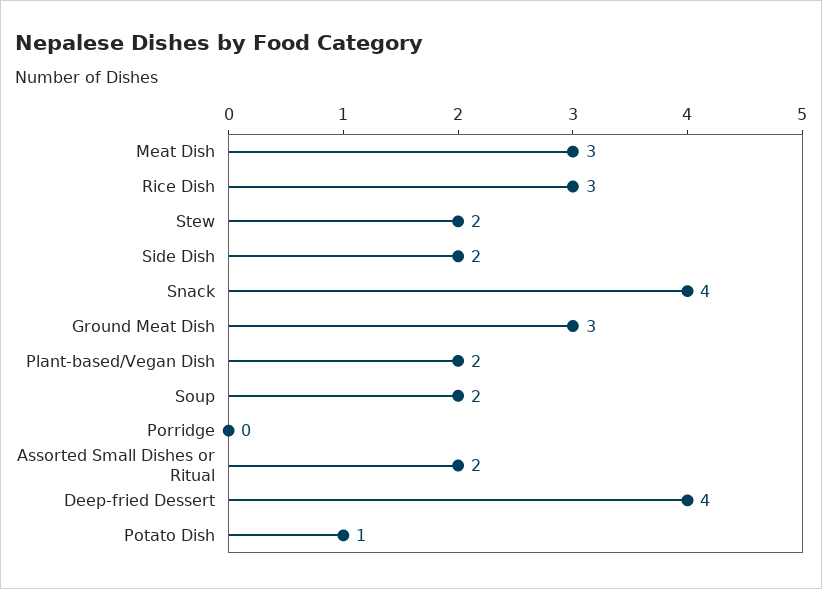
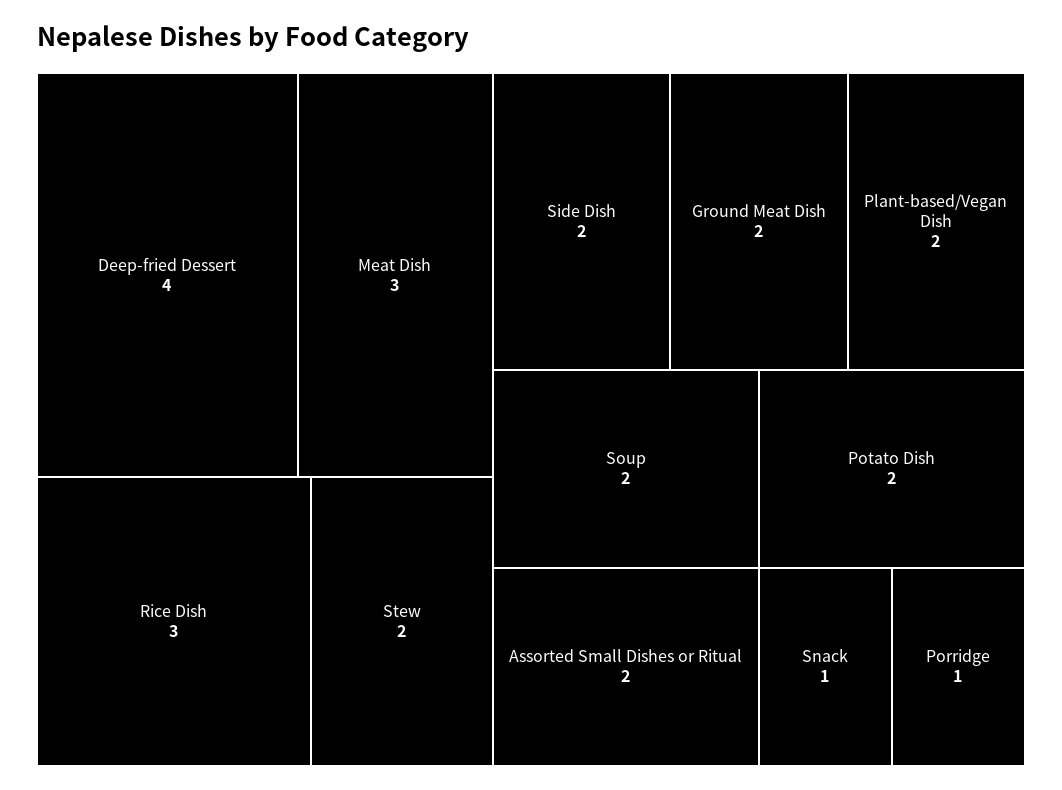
  {
    "Meat Dish": 3,
    "Rice Dish": 3,
    "Stew": 2,
    "Side Dish": 2,
-   "Snack": 4,
+   "Snack": 1,
-   "Ground Meat Dish": 3,
+   "Ground Meat Dish": 2,
    "Plant-based/Vegan Dish": 2,
    "Soup": 2,
-   "Porridge": 0,
+   "Porridge": 1,
    "Assorted Small Dishes or Ritual": 2,
    "Deep-fried Dessert": 4,
-   "Potato Dish": 1
+   "Potato Dish": 2
  }

